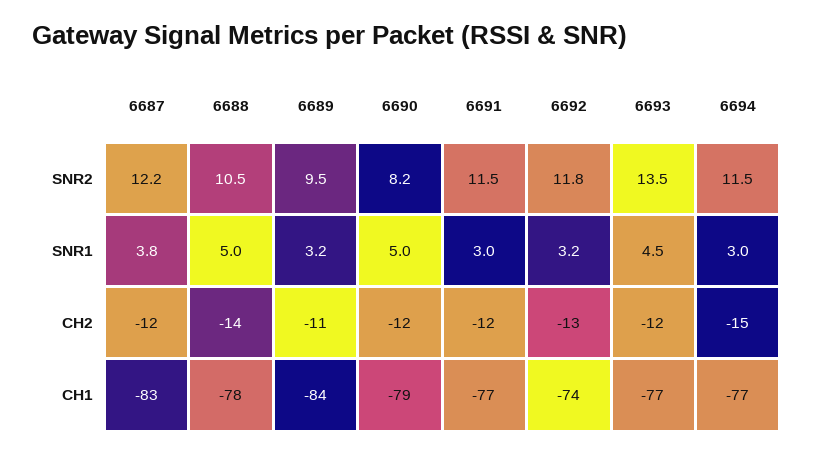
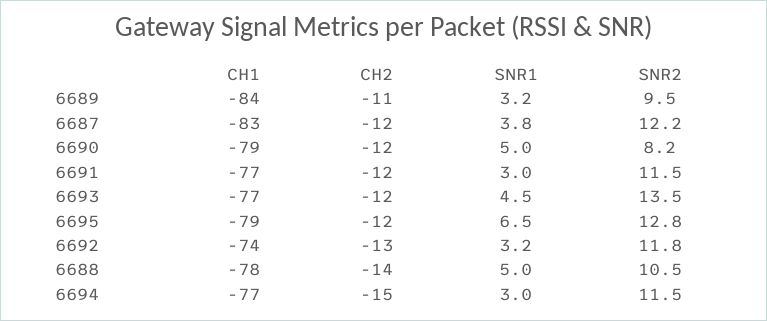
  {
    "6687": {
      "SNR2": 12.2,
      "SNR1": 3.8,
      "CH2": -12,
      "CH1": -83
    },
    "6688": {
      "SNR2": 10.5,
      "SNR1": 5,
      "CH2": -14,
      "CH1": -78
    },
    "6689": {
      "SNR2": 9.5,
      "SNR1": 3.2,
      "CH2": -11,
      "CH1": -84
    },
    "6690": {
      "SNR2": 8.2,
      "SNR1": 5,
      "CH2": -12,
      "CH1": -79
    },
    "6691": {
      "SNR2": 11.5,
      "SNR1": 3,
      "CH2": -12,
      "CH1": -77
    },
    "6692": {
      "SNR2": 11.8,
      "SNR1": 3.2,
      "CH2": -13,
      "CH1": -74
    },
    "6693": {
      "SNR2": 13.5,
      "SNR1": 4.5,
      "CH2": -12,
      "CH1": -77
    },
    "6694": {
      "SNR2": 11.5,
      "SNR1": 3,
      "CH2": -15,
      "CH1": -77
-   }
+   },
+   "6695": {
+     "CH1": -79,
+     "CH2": -12,
+     "SNR1": 6.5,
+     "SNR2": 12.8
+   }
  }

